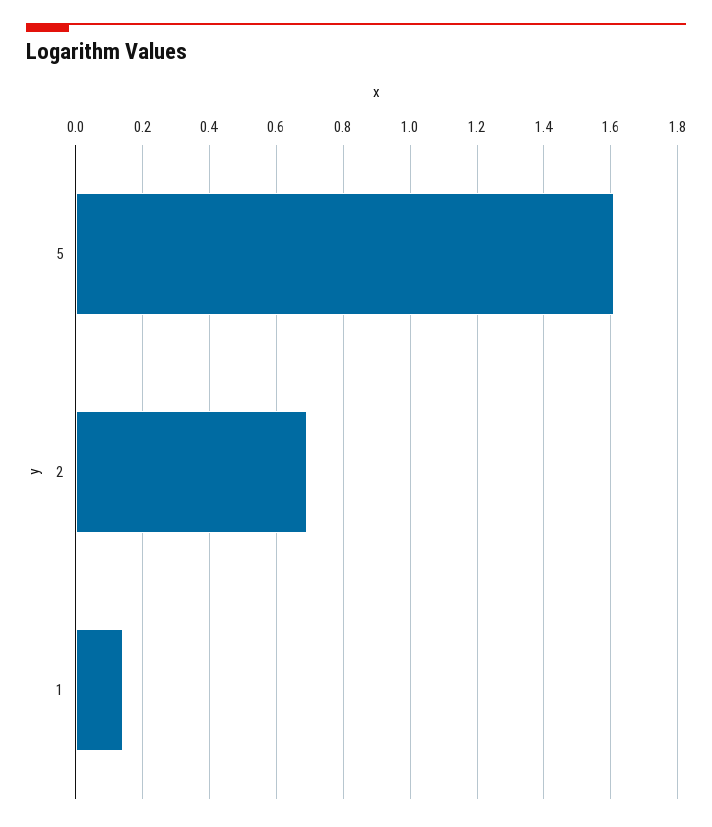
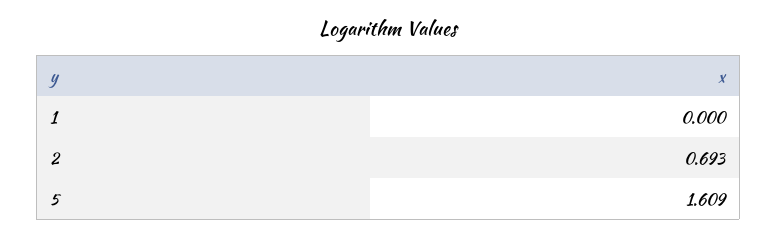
  {
    "5": 1.609,
    "2": 0.693,
-   "1": 0.14
+   "1": 0
  }

